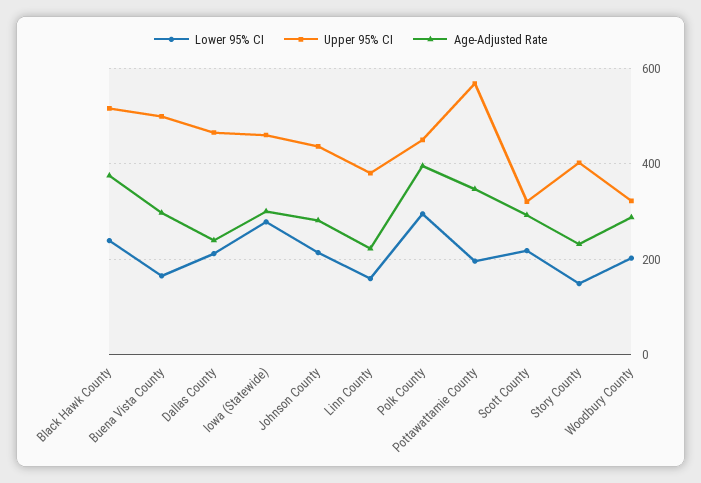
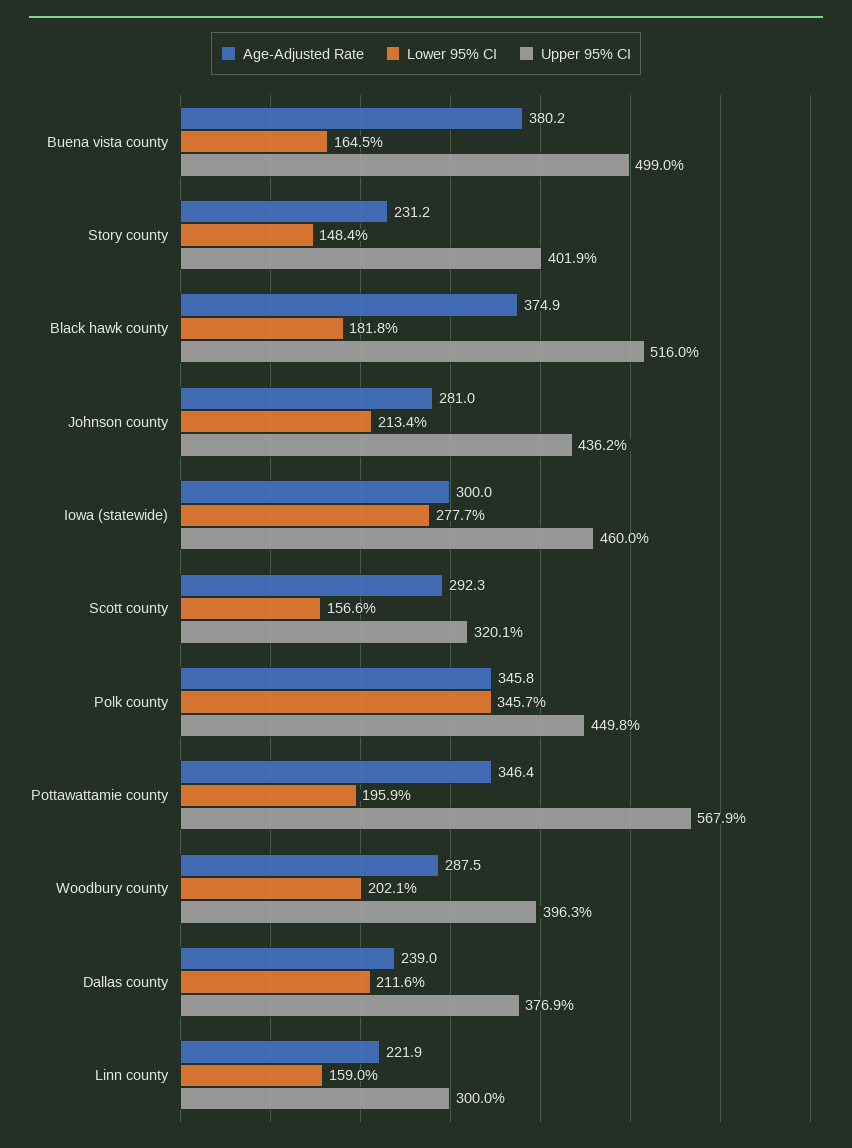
  {
    "Lower 95% CI": {
-     "Black Hawk County": 240,
+     "Black Hawk County": 181.8,
      "Buena Vista County": 164.5,
      "Dallas County": 211.6,
      "Iowa (Statewide)": 277.7,
      "Johnson County": 213.4,
      "Linn County": 159,
-     "Polk County": 300,
+     "Polk County": 345.7,
      "Pottawattamie County": 195.9,
-     "Scott County": 220,
+     "Scott County": 156.6,
      "Story County": 148.4,
      "Woodbury County": 202.1
    },
    "Upper 95% CI": {
      "Black Hawk County": 516,
      "Buena Vista County": 499,
-     "Dallas County": 460,
+     "Dallas County": 376.9,
      "Iowa (Statewide)": 460,
      "Johnson County": 436.2,
-     "Linn County": 380,
+     "Linn County": 300,
      "Polk County": 449.8,
      "Pottawattamie County": 567.9,
      "Scott County": 320.1,
      "Story County": 401.9,
-     "Woodbury County": 320
+     "Woodbury County": 396.3
    },
    "Age-Adjusted Rate": {
      "Black Hawk County": 374.9,
-     "Buena Vista County": 300,
+     "Buena Vista County": 380.2,
      "Dallas County": 239,
      "Iowa (Statewide)": 300,
      "Johnson County": 281,
      "Linn County": 221.9,
-     "Polk County": 400,
+     "Polk County": 345.8,
      "Pottawattamie County": 346.4,
      "Scott County": 292.3,
      "Story County": 231.2,
      "Woodbury County": 287.5
    }
  }

